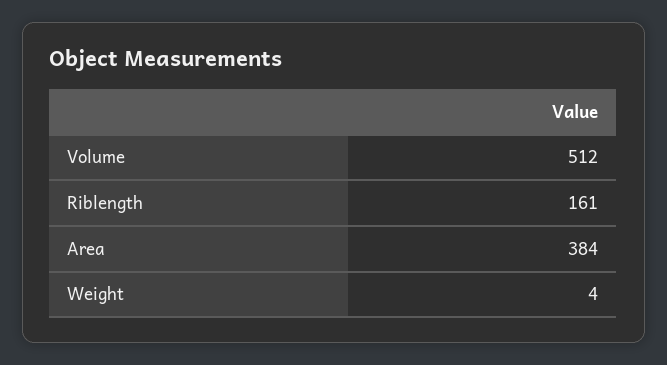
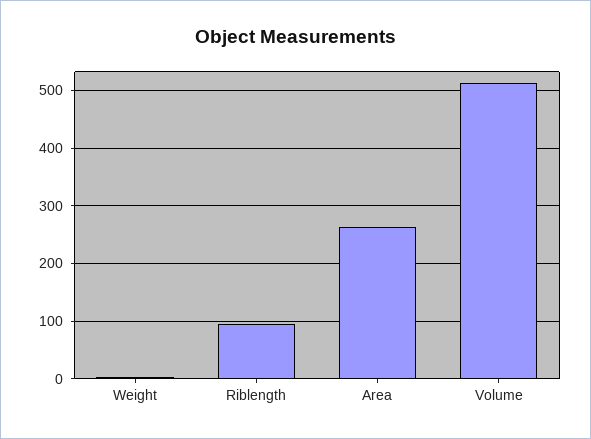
  {
    "Volume": 512,
-   "Riblength": 161,
+   "Riblength": 100,
-   "Area": 384,
+   "Area": 260,
    "Weight": 4
  }

